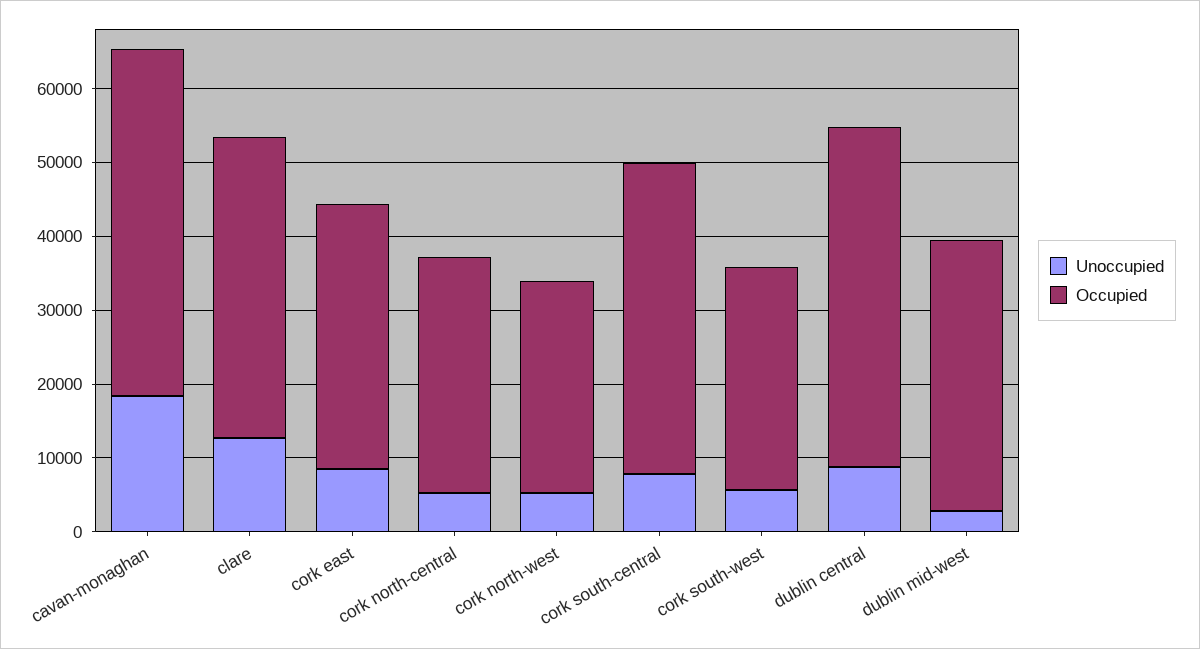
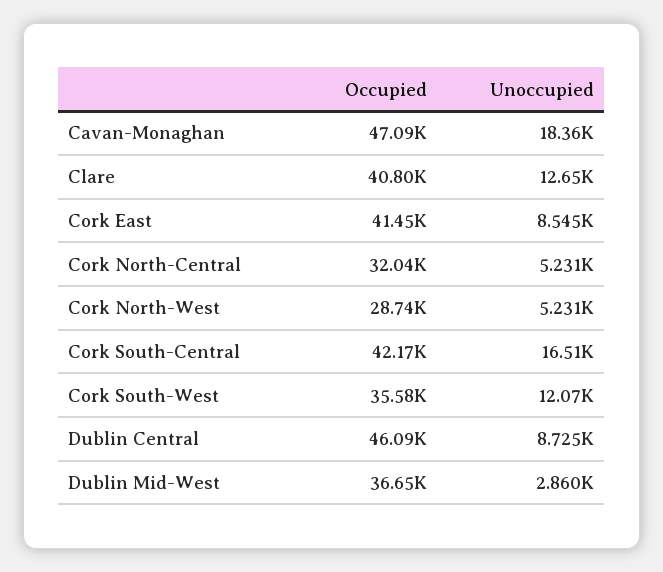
  {
    "Unoccupied": {
      "cavan-monaghan": 18360,
      "clare": 12650,
      "cork east": 8545,
      "cork north-central": 5231,
      "cork north-west": 5231,
-     "cork south-central": 8000,
+     "cork south-central": 16510,
-     "cork south-west": 6000,
+     "cork south-west": 12070,
      "dublin central": 8725,
      "dublin mid-west": 2860
    },
    "Occupied": {
      "cavan-monaghan": 47090,
      "clare": 40800,
-     "cork east": 36000,
+     "cork east": 41450,
      "cork north-central": 32040,
      "cork north-west": 28740,
      "cork south-central": 42170,
-     "cork south-west": 30000,
+     "cork south-west": 35580,
      "dublin central": 46090,
      "dublin mid-west": 36650
    }
  }

